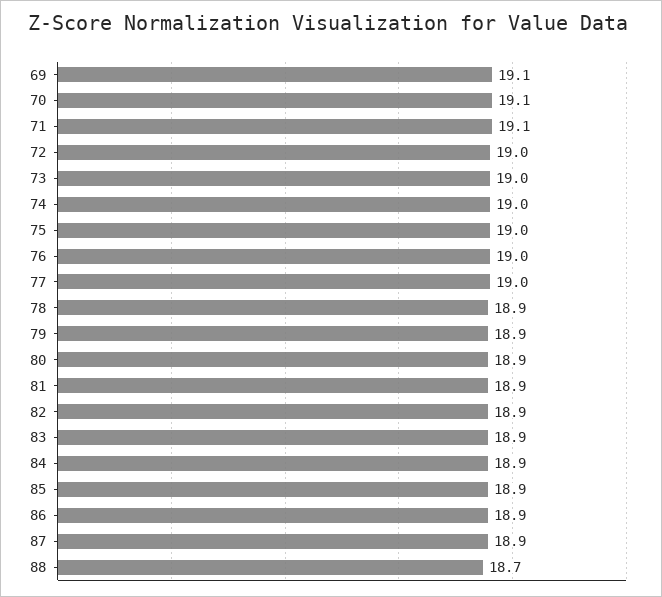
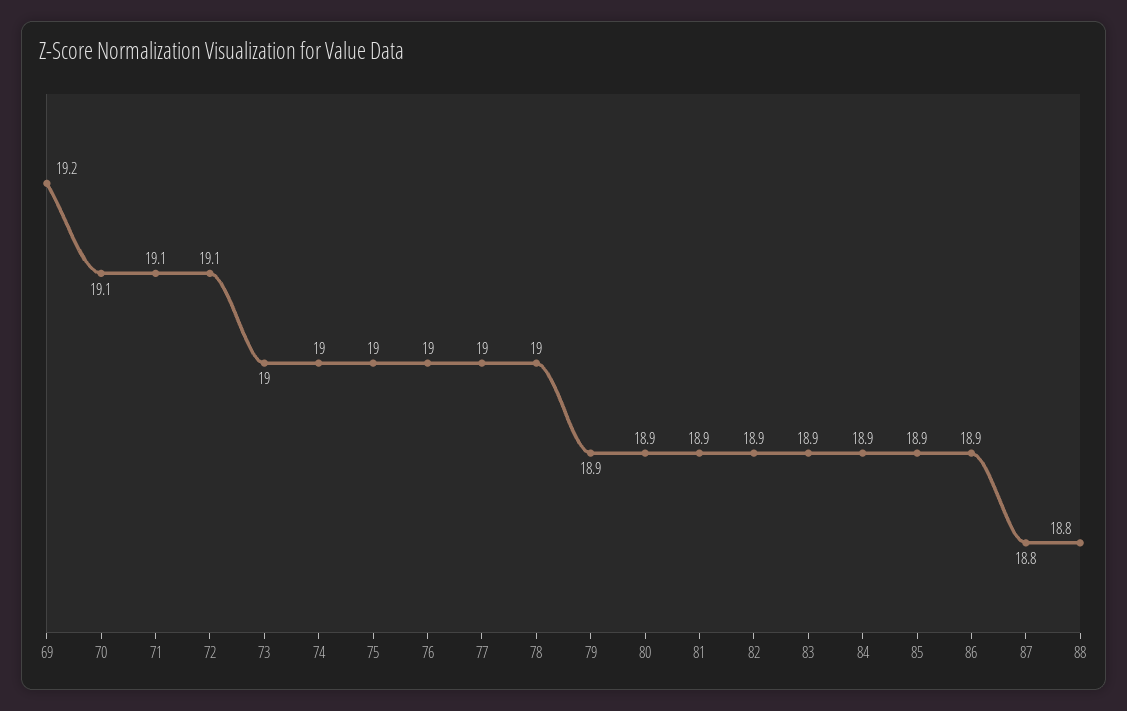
  {
-   "69": 19.1,
+   "69": 19.2,
    "70": 19.1,
    "71": 19.1,
-   "72": 19,
+   "72": 19.1,
    "73": 19,
    "74": 19,
    "75": 19,
    "76": 19,
    "77": 19,
-   "78": 18.9,
+   "78": 19,
    "79": 18.9,
    "80": 18.9,
    "81": 18.9,
    "82": 18.9,
    "83": 18.9,
    "84": 18.9,
    "85": 18.9,
    "86": 18.9,
-   "87": 18.9,
+   "87": 18.8,
-   "88": 18.7
+   "88": 18.8
  }

